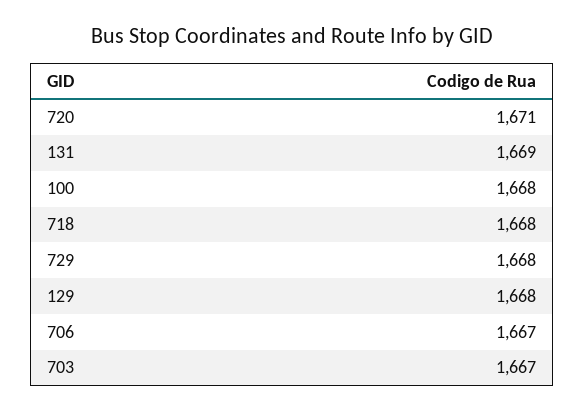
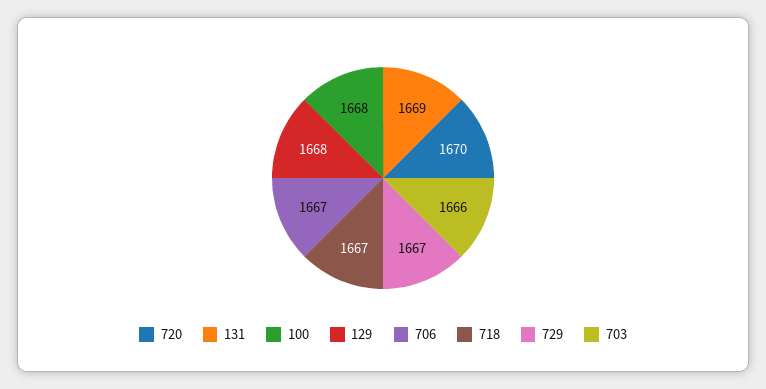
  {
-   "720": 1671,
+   "720": 1670,
    "131": 1669,
    "100": 1668,
-   "718": 1668,
+   "718": 1667,
-   "729": 1668,
+   "729": 1667,
    "129": 1668,
    "706": 1667,
-   "703": 1667
+   "703": 1666
  }

